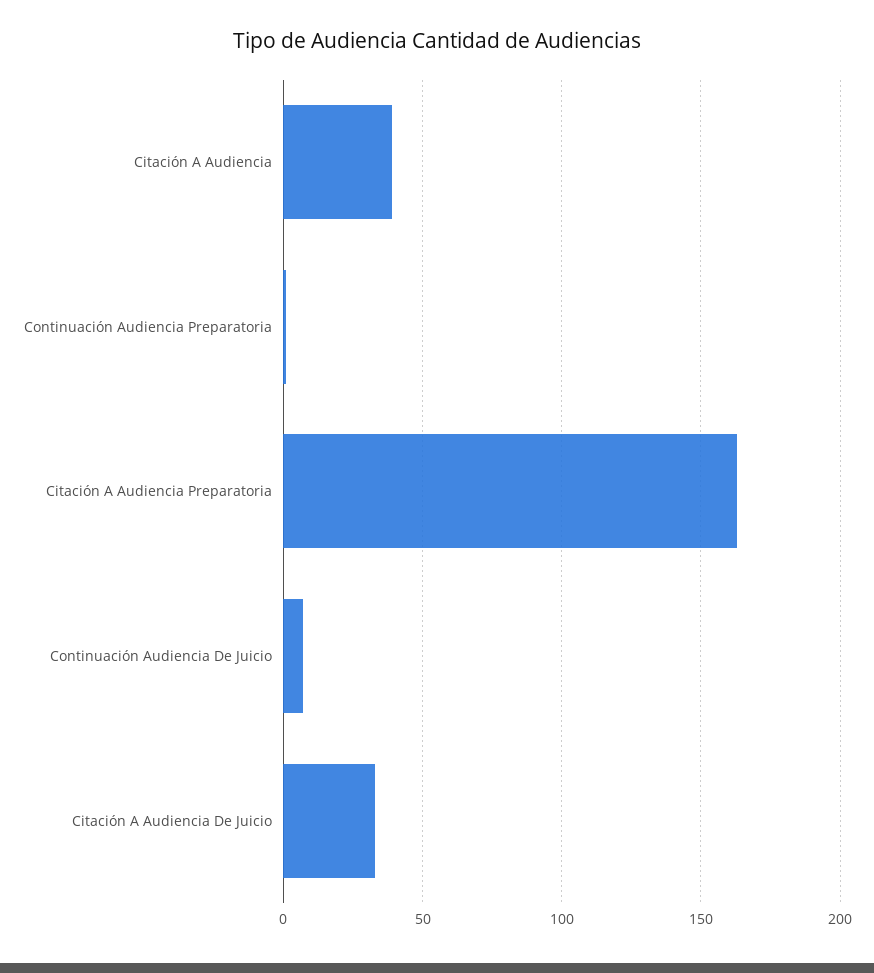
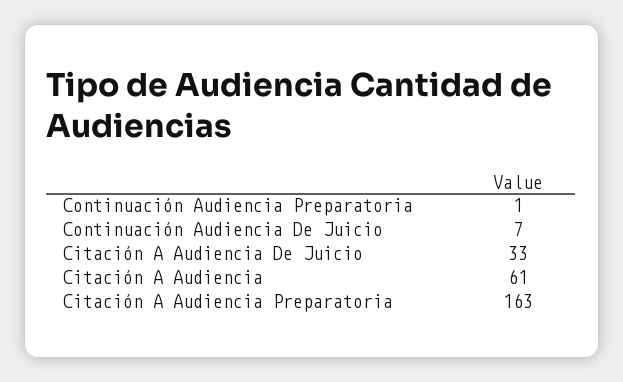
  {
-   "Citación A Audiencia": 40,
+   "Citación A Audiencia": 61,
    "Continuación Audiencia Preparatoria": 1,
    "Citación A Audiencia Preparatoria": 163,
    "Continuación Audiencia De Juicio": 7,
    "Citación A Audiencia De Juicio": 33
  }

